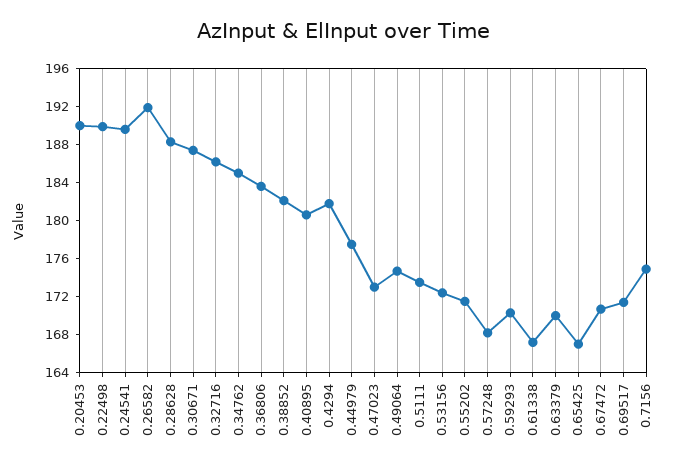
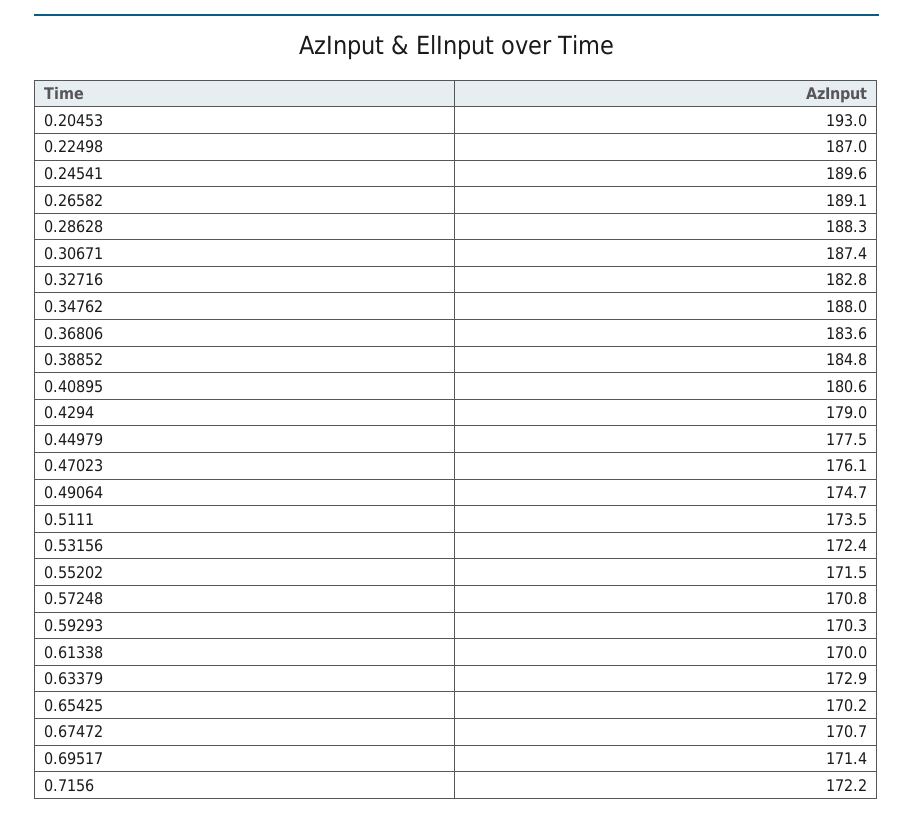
  {
-   "0.20453": 190,
+   "0.20453": 193,
-   "0.22498": 190,
+   "0.22498": 187,
    "0.24541": 189.6,
-   "0.26582": 192,
+   "0.26582": 189.1,
    "0.28628": 188.3,
    "0.30671": 187.4,
-   "0.32716": 186,
+   "0.32716": 182.8,
-   "0.34762": 185,
+   "0.34762": 188,
    "0.36806": 183.6,
-   "0.38852": 182,
+   "0.38852": 184.8,
    "0.40895": 180.6,
-   "0.4294": 182,
+   "0.4294": 179,
    "0.44979": 177.5,
-   "0.47023": 173,
+   "0.47023": 176.1,
    "0.49064": 174.7,
    "0.5111": 173.5,
    "0.53156": 172.4,
    "0.55202": 171.5,
-   "0.57248": 168,
+   "0.57248": 170.8,
    "0.59293": 170.3,
-   "0.61338": 167,
+   "0.61338": 170,
-   "0.63379": 170,
+   "0.63379": 172.9,
-   "0.65425": 167,
+   "0.65425": 170.2,
    "0.67472": 170.7,
    "0.69517": 171.4,
-   "0.7156": 175
+   "0.7156": 172.2
  }

